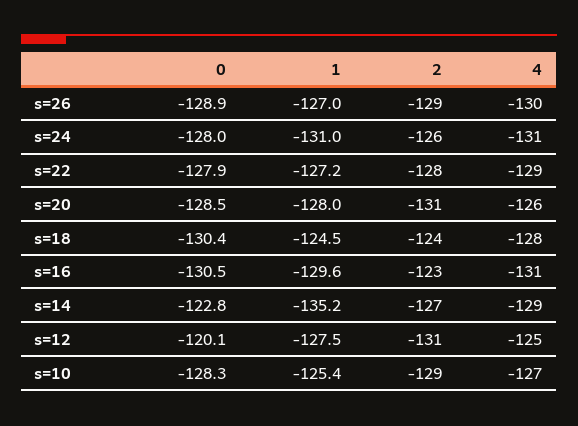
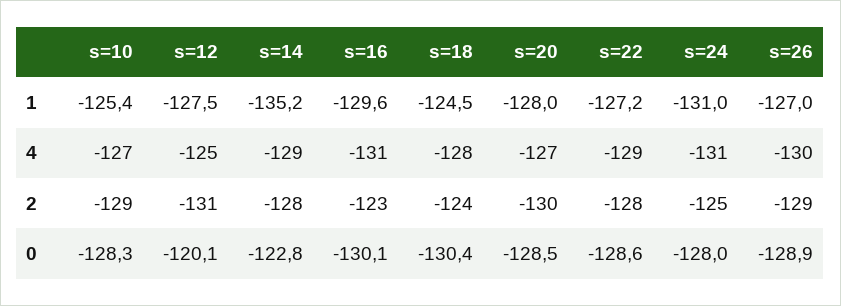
  {
    "0": {
      "s=26": -128.9,
      "s=24": -128,
-     "s=22": -127.9,
+     "s=22": -128.6,
      "s=20": -128.5,
      "s=18": -130.4,
-     "s=16": -130.5,
+     "s=16": -130.1,
      "s=14": -122.8,
      "s=12": -120.1,
      "s=10": -128.3
    },
    "1": {
      "s=26": -127,
      "s=24": -131,
      "s=22": -127.2,
      "s=20": -128,
      "s=18": -124.5,
      "s=16": -129.6,
      "s=14": -135.2,
      "s=12": -127.5,
      "s=10": -125.4
    },
    "2": {
      "s=26": -129,
-     "s=24": -126,
+     "s=24": -125,
      "s=22": -128,
-     "s=20": -131,
+     "s=20": -130,
      "s=18": -124,
      "s=16": -123,
-     "s=14": -127,
+     "s=14": -128,
      "s=12": -131,
      "s=10": -129
    },
    "4": {
      "s=26": -130,
      "s=24": -131,
      "s=22": -129,
-     "s=20": -126,
+     "s=20": -127,
      "s=18": -128,
      "s=16": -131,
      "s=14": -129,
      "s=12": -125,
      "s=10": -127
    }
  }

